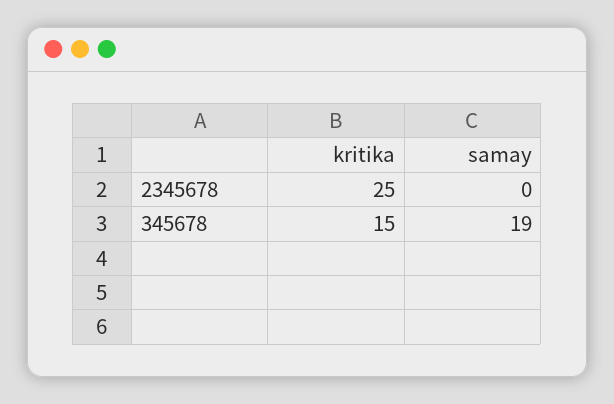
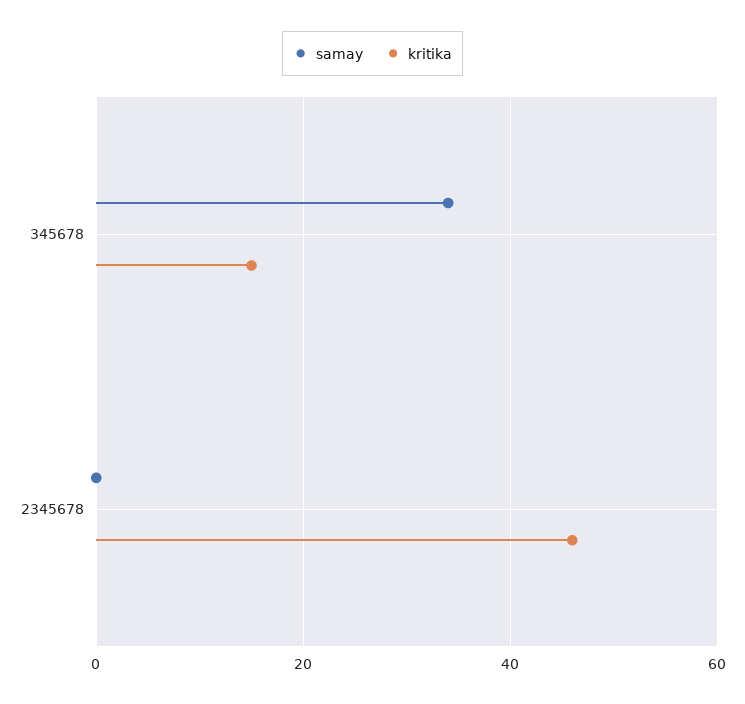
  {
    "kritika": {
-     "2345678": 25,
+     "2345678": 45,
      "345678": 15
    },
    "samay": {
      "2345678": 0,
-     "345678": 19
+     "345678": 35
    }
  }

